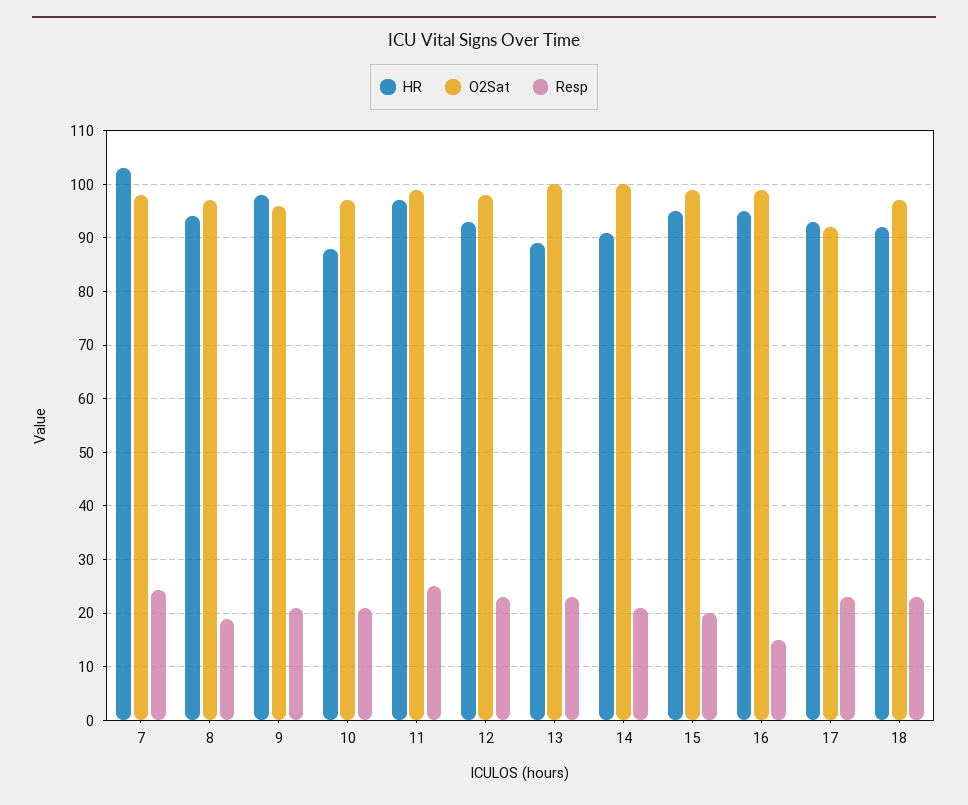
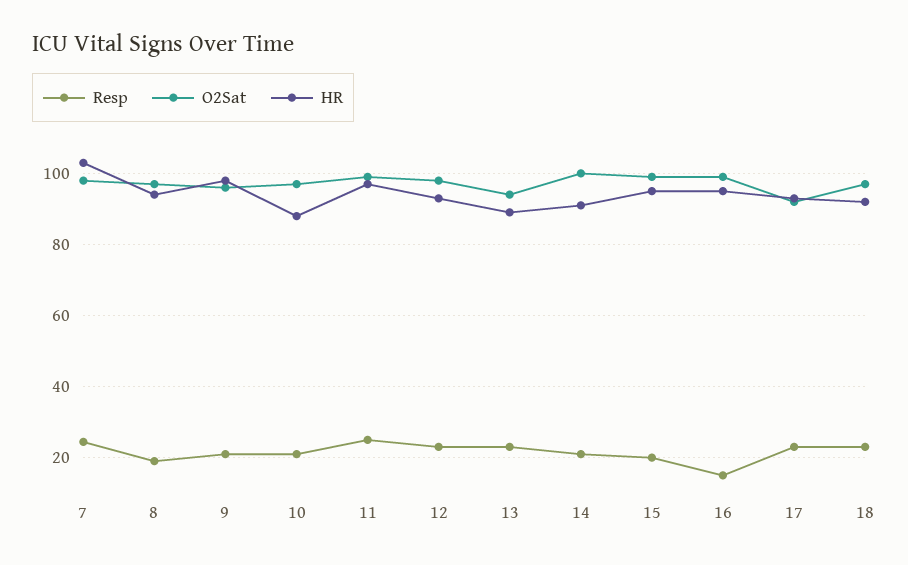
  {
    "HR": {
      "7": 104,
      "8": 94,
      "9": 98,
      "10": 88,
      "11": 98,
      "12": 94,
      "13": 90,
      "14": 92,
      "15": 96,
      "16": 96,
      "17": 94,
      "18": 92
    },
    "O2Sat": {
      "7": 98,
      "8": 98,
      "9": 96,
      "10": 98,
      "11": 100,
      "12": 98,
-     "13": 100,
+     "13": 94,
      "14": 100,
      "15": 100,
      "16": 100,
      "17": 92,
      "18": 98
    },
    "Resp": {
      "7": 24,
      "8": 20,
      "9": 22,
      "10": 22,
      "11": 26,
      "12": 24,
      "13": 24,
      "14": 22,
      "15": 20,
      "16": 16,
      "17": 24,
      "18": 24
    }
  }

